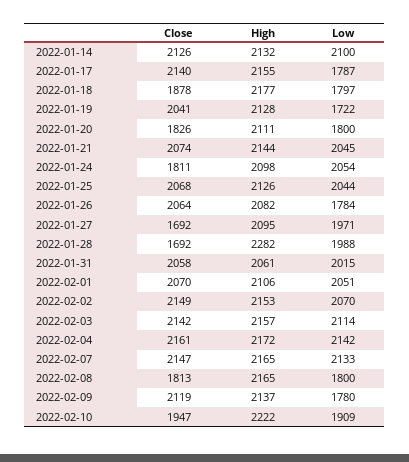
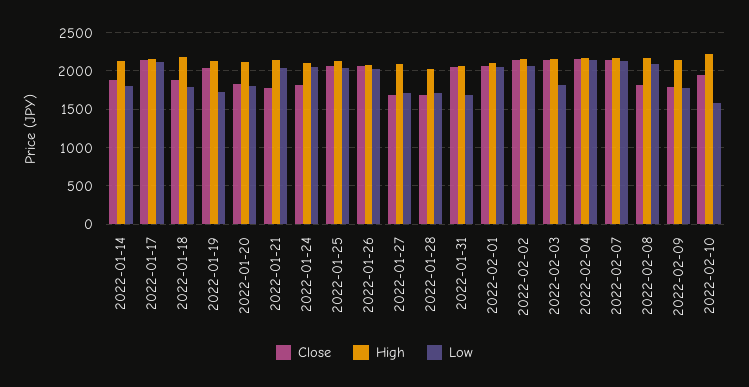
  {
    "Close": {
-     "2022-01-14": 2126,
+     "2022-01-14": 1900,
      "2022-01-17": 2140,
      "2022-01-18": 1878,
      "2022-01-19": 2041,
      "2022-01-20": 1826,
-     "2022-01-21": 2074,
+     "2022-01-21": 1800,
      "2022-01-24": 1811,
      "2022-01-25": 2068,
      "2022-01-26": 2064,
      "2022-01-27": 1692,
      "2022-01-28": 1692,
      "2022-01-31": 2058,
      "2022-02-01": 2070,
      "2022-02-02": 2149,
      "2022-02-03": 2142,
      "2022-02-04": 2161,
      "2022-02-07": 2147,
      "2022-02-08": 1813,
-     "2022-02-09": 2119,
+     "2022-02-09": 1800,
      "2022-02-10": 1947
    },
    "High": {
      "2022-01-14": 2132,
      "2022-01-17": 2155,
      "2022-01-18": 2177,
      "2022-01-19": 2128,
      "2022-01-20": 2111,
      "2022-01-21": 2144,
      "2022-01-24": 2098,
      "2022-01-25": 2126,
      "2022-01-26": 2082,
      "2022-01-27": 2095,
-     "2022-01-28": 2282,
+     "2022-01-28": 2000,
      "2022-01-31": 2061,
      "2022-02-01": 2106,
      "2022-02-02": 2153,
      "2022-02-03": 2157,
      "2022-02-04": 2172,
      "2022-02-07": 2165,
      "2022-02-08": 2165,
      "2022-02-09": 2137,
      "2022-02-10": 2222
    },
    "Low": {
-     "2022-01-14": 2100,
+     "2022-01-14": 1800,
-     "2022-01-17": 1787,
+     "2022-01-17": 2100,
      "2022-01-18": 1797,
      "2022-01-19": 1722,
      "2022-01-20": 1800,
      "2022-01-21": 2045,
      "2022-01-24": 2054,
      "2022-01-25": 2044,
-     "2022-01-26": 1784,
+     "2022-01-26": 2000,
-     "2022-01-27": 1971,
+     "2022-01-27": 1700,
-     "2022-01-28": 1988,
+     "2022-01-28": 1700,
-     "2022-01-31": 2015,
+     "2022-01-31": 1700,
      "2022-02-01": 2051,
      "2022-02-02": 2070,
-     "2022-02-03": 2114,
+     "2022-02-03": 1800,
      "2022-02-04": 2142,
      "2022-02-07": 2133,
-     "2022-02-08": 1800,
+     "2022-02-08": 2100,
      "2022-02-09": 1780,
-     "2022-02-10": 1909
+     "2022-02-10": 1600
    }
  }

